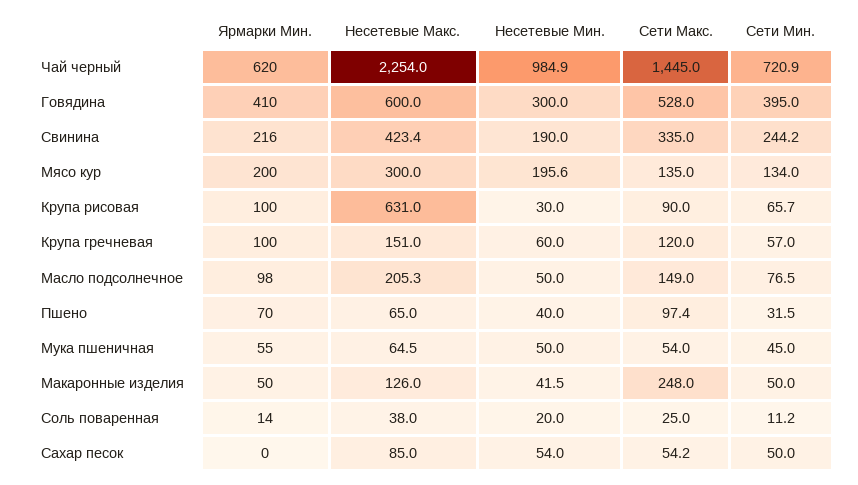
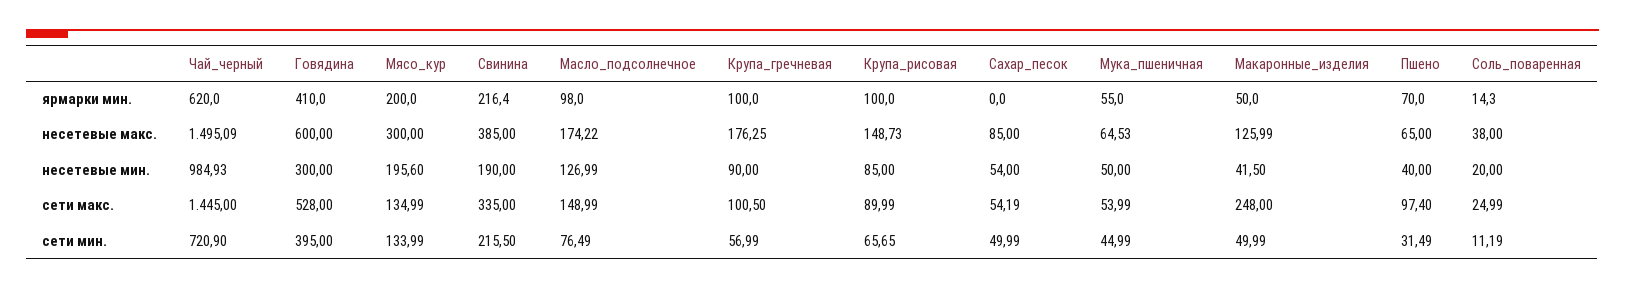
  {
    "Ярмарки Мин.": {
      "Чай черный": 620,
      "Говядина": 410,
      "Свинина": 216.4,
      "Мясо кур": 200,
      "Крупа рисовая": 100,
      "Крупа гречневая": 100,
      "Масло подсолнечное": 98,
      "Пшено": 70,
      "Мука пшеничная": 55,
      "Макаронные изделия": 50,
      "Соль поваренная": 14.3,
      "Сахар песок": 0
    },
    "Несетевые Макс.": {
-     "Чай черный": 2254,
+     "Чай черный": 1495.09,
      "Говядина": 600,
-     "Свинина": 423.4,
+     "Свинина": 385,
      "Мясо кур": 300,
-     "Крупа рисовая": 631,
+     "Крупа рисовая": 148.73,
-     "Крупа гречневая": 151,
+     "Крупа гречневая": 176.25,
-     "Масло подсолнечное": 205.3,
+     "Масло подсолнечное": 174.22,
      "Пшено": 65,
      "Мука пшеничная": 64.53,
      "Макаронные изделия": 125.99,
      "Соль поваренная": 38,
      "Сахар песок": 85
    },
    "Несетевые Мин.": {
      "Чай черный": 984.93,
      "Говядина": 300,
      "Свинина": 190,
      "Мясо кур": 195.6,
-     "Крупа рисовая": 30,
+     "Крупа рисовая": 85,
-     "Крупа гречневая": 60,
+     "Крупа гречневая": 90,
-     "Масло подсолнечное": 50,
+     "Масло подсолнечное": 126.99,
      "Пшено": 40,
      "Мука пшеничная": 50,
      "Макаронные изделия": 41.5,
      "Соль поваренная": 20,
      "Сахар песок": 54
    },
    "Сети Макс.": {
      "Чай черный": 1445,
      "Говядина": 528,
      "Свинина": 335,
      "Мясо кур": 134.99,
      "Крупа рисовая": 89.99,
-     "Крупа гречневая": 120,
+     "Крупа гречневая": 100.5,
      "Масло подсолнечное": 148.99,
      "Пшено": 97.4,
      "Мука пшеничная": 53.99,
      "Макаронные изделия": 248,
      "Соль поваренная": 24.99,
      "Сахар песок": 54.19
    },
    "Сети Мин.": {
      "Чай черный": 720.9,
      "Говядина": 395,
-     "Свинина": 244.2,
+     "Свинина": 215.5,
      "Мясо кур": 133.99,
      "Крупа рисовая": 65.65,
      "Крупа гречневая": 56.99,
      "Масло подсолнечное": 76.49,
      "Пшено": 31.49,
      "Мука пшеничная": 44.99,
      "Макаронные изделия": 49.99,
      "Соль поваренная": 11.19,
      "Сахар песок": 49.99
    }
  }

